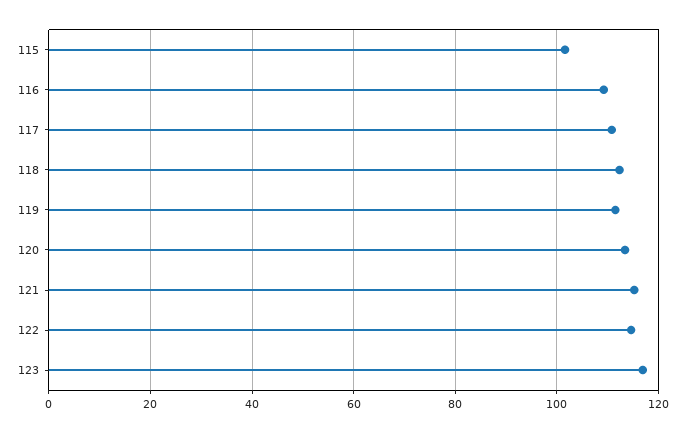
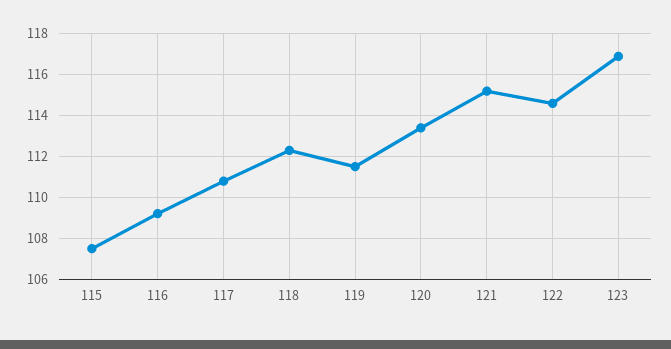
  {
-   "115": 102,
+   "115": 107.5,
    "116": 109,
    "117": 111,
    "118": 112.5,
    "119": 111.5,
    "120": 113.5,
    "121": 115,
    "122": 114.5,
    "123": 117
  }

